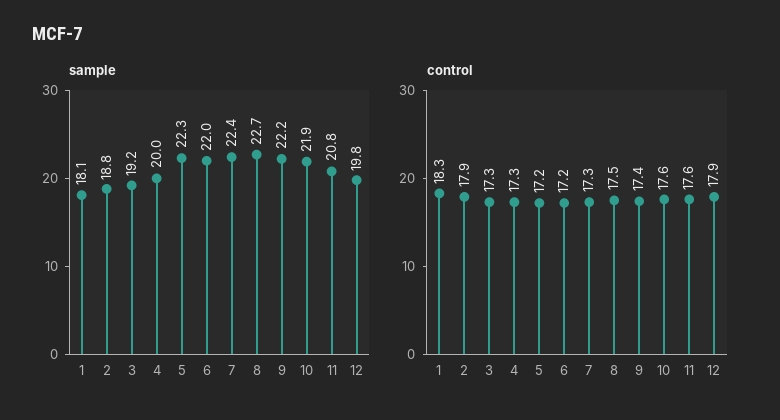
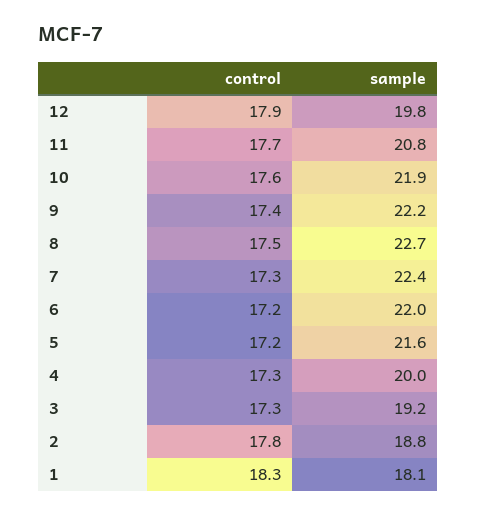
  {
    "sample": {
      "1": 18.1,
      "2": 18.8,
      "3": 19.2,
      "4": 20,
-     "5": 22.3,
+     "5": 21.6,
      "6": 22,
      "7": 22.4,
      "8": 22.7,
      "9": 22.2,
      "10": 21.9,
      "11": 20.8,
      "12": 19.8
    },
    "control": {
      "1": 18.3,
-     "2": 17.9,
+     "2": 17.8,
      "3": 17.3,
      "4": 17.3,
      "5": 17.2,
      "6": 17.2,
      "7": 17.3,
      "8": 17.5,
      "9": 17.4,
      "10": 17.6,
-     "11": 17.6,
+     "11": 17.7,
      "12": 17.9
    }
  }

